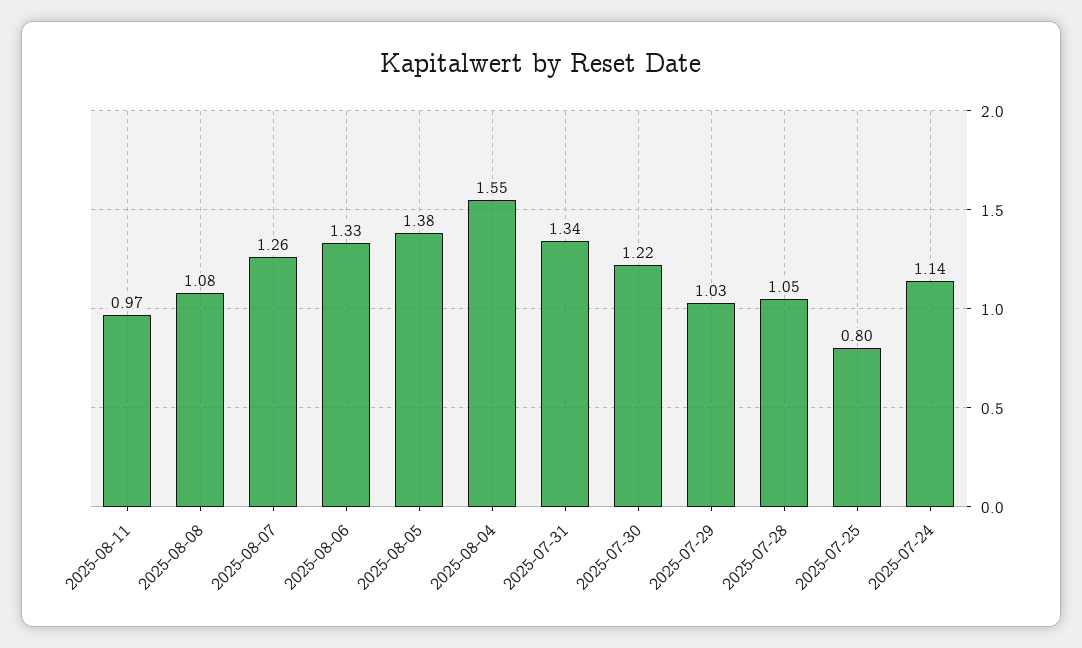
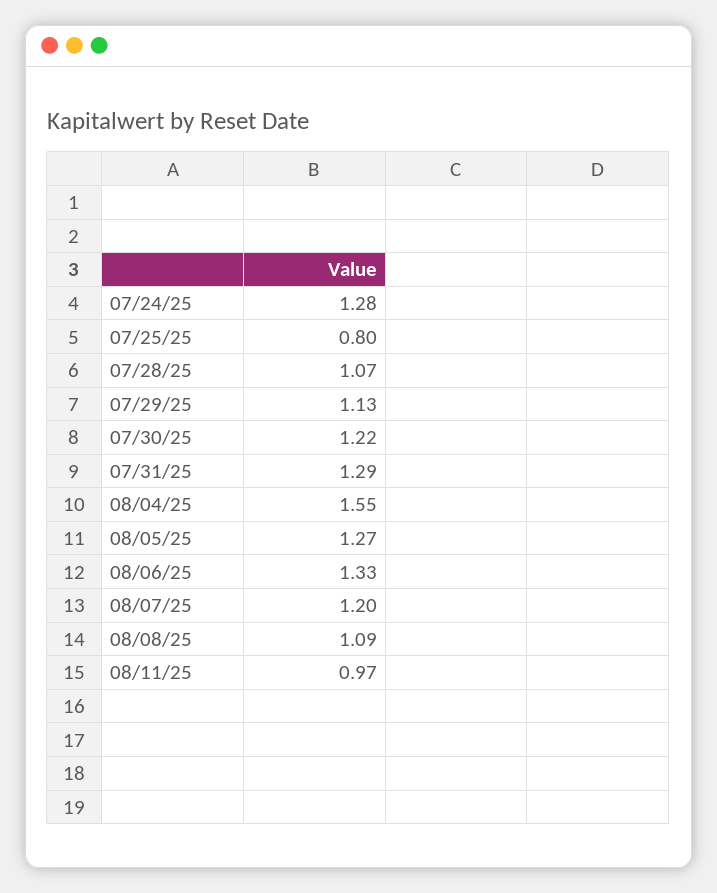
  {
    "2025-08-11": 0.97,
-   "2025-08-08": 1.08,
+   "2025-08-08": 1.09,
-   "2025-08-07": 1.26,
+   "2025-08-07": 1.2,
    "2025-08-06": 1.33,
-   "2025-08-05": 1.38,
+   "2025-08-05": 1.27,
    "2025-08-04": 1.55,
-   "2025-07-31": 1.34,
+   "2025-07-31": 1.29,
    "2025-07-30": 1.22,
-   "2025-07-29": 1.03,
+   "2025-07-29": 1.13,
-   "2025-07-28": 1.05,
+   "2025-07-28": 1.07,
    "2025-07-25": 0.8,
-   "2025-07-24": 1.14
+   "2025-07-24": 1.28
  }

